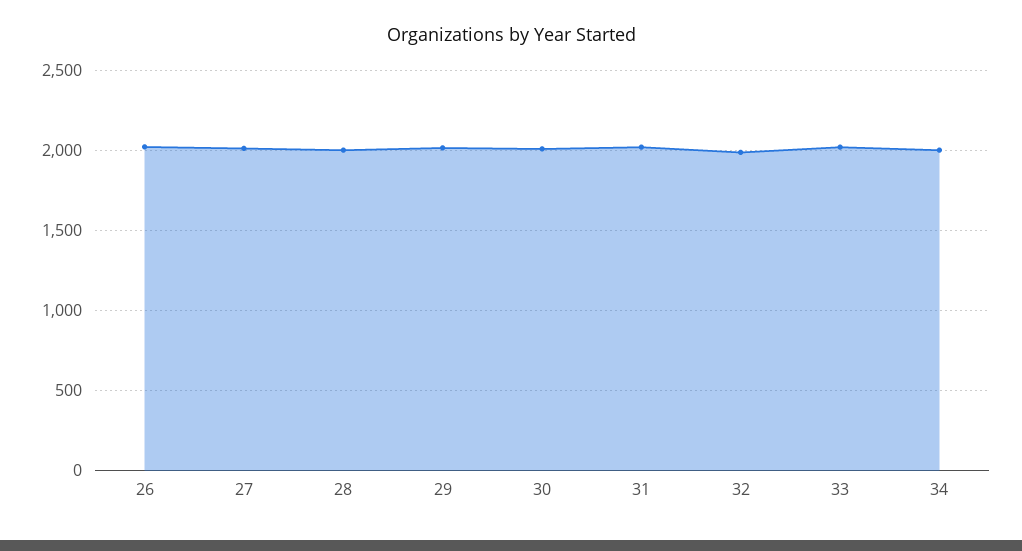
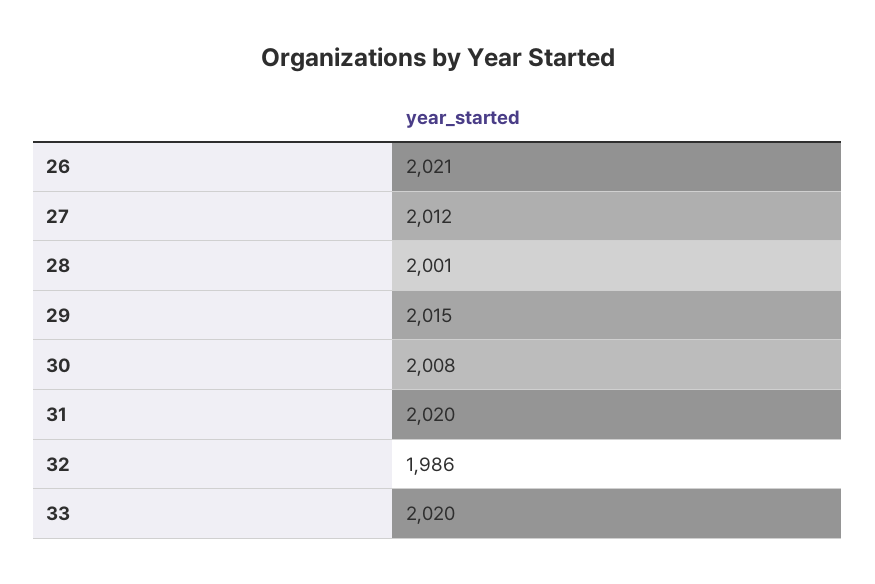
  {
    "26": 2021,
    "27": 2012,
    "28": 2001,
    "29": 2015,
    "30": 2008,
    "31": 2020,
    "32": 1986,
-   "33": 2020,
+   "33": 2020
-   "34": 2000
  }

